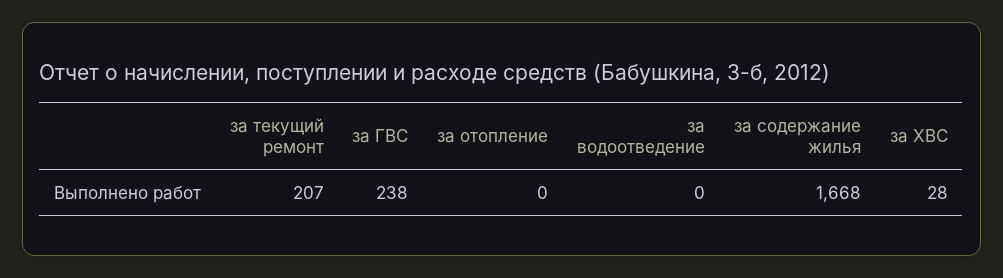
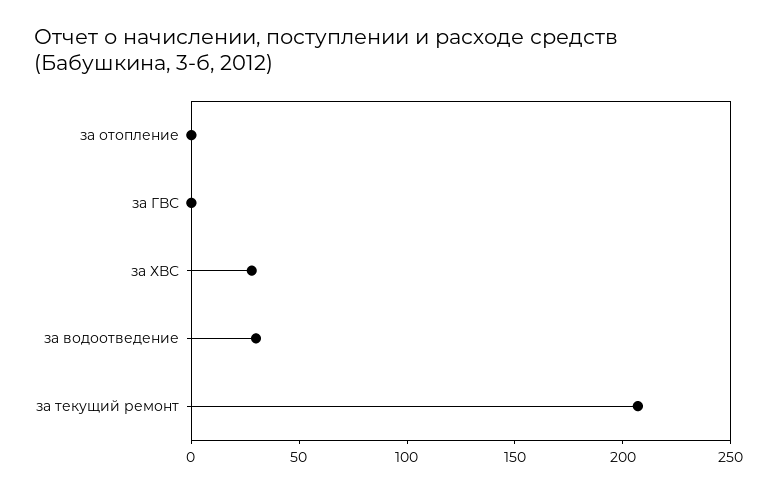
  {
    "за текущий ремонт": 207,
-   "за ГВС": 238,
+   "за ГВС": 0,
    "за отопление": 0,
-   "за водоотведение": 0,
+   "за водоотведение": 30,
-   "за содержание жилья": 1668,
    "за ХВС": 28
  }

